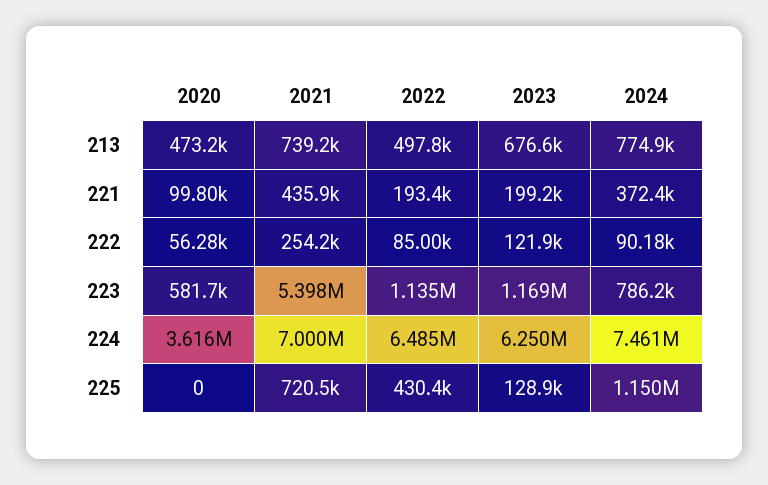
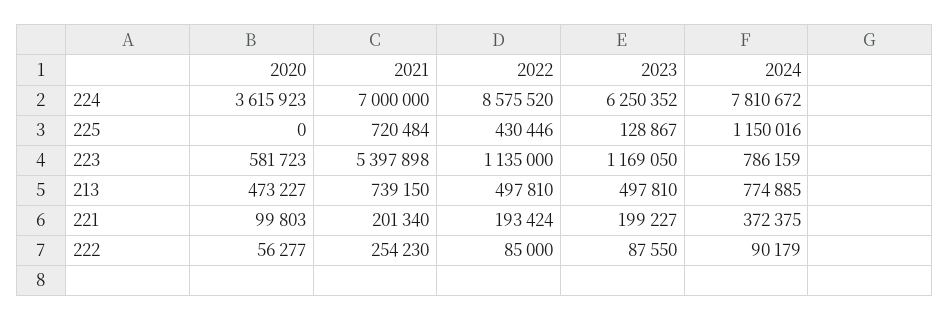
  {
    "2020": {
      "213": 473227,
      "221": 99803,
      "222": 56277,
      "223": 581723,
      "224": 3615923,
      "225": 0
    },
    "2021": {
      "213": 739150,
-     "221": 435900,
+     "221": 201340,
      "222": 254230,
      "223": 5397898,
      "224": 7000000,
      "225": 720484
    },
    "2022": {
      "213": 497810,
      "221": 193424,
      "222": 85000,
      "223": 1135000,
-     "224": 6485000,
+     "224": 8575520,
      "225": 430446
    },
    "2023": {
-     "213": 676600,
+     "213": 497810,
      "221": 199227,
-     "222": 121900,
+     "222": 87550,
      "223": 1169050,
      "224": 6250352,
      "225": 128867
    },
    "2024": {
      "213": 774885,
      "221": 372375,
      "222": 90179,
      "223": 786159,
-     "224": 7461000,
+     "224": 7810672,
      "225": 1150016
    }
  }

